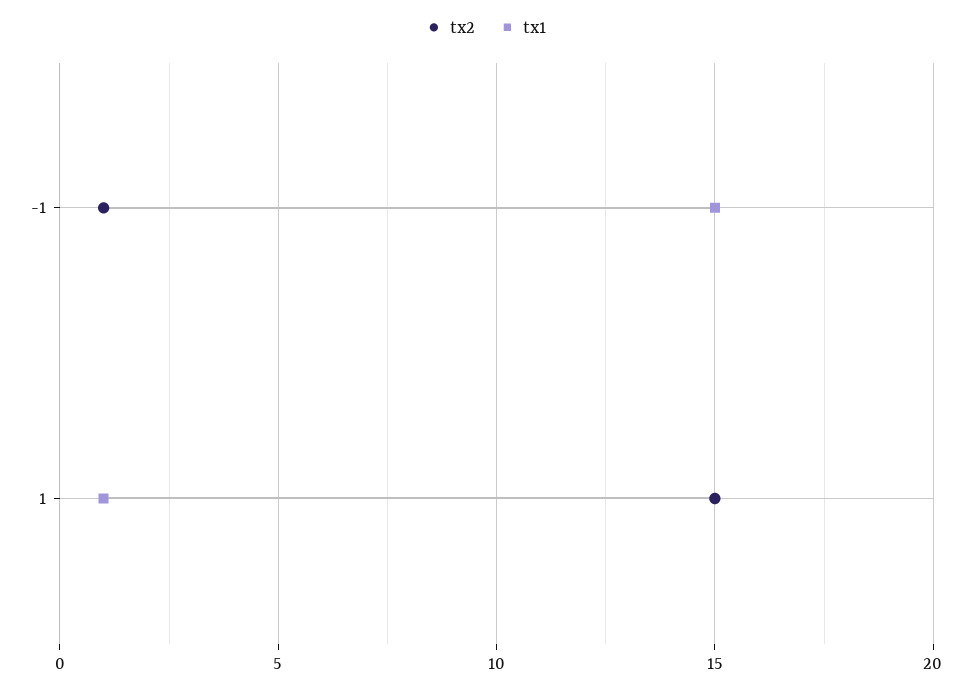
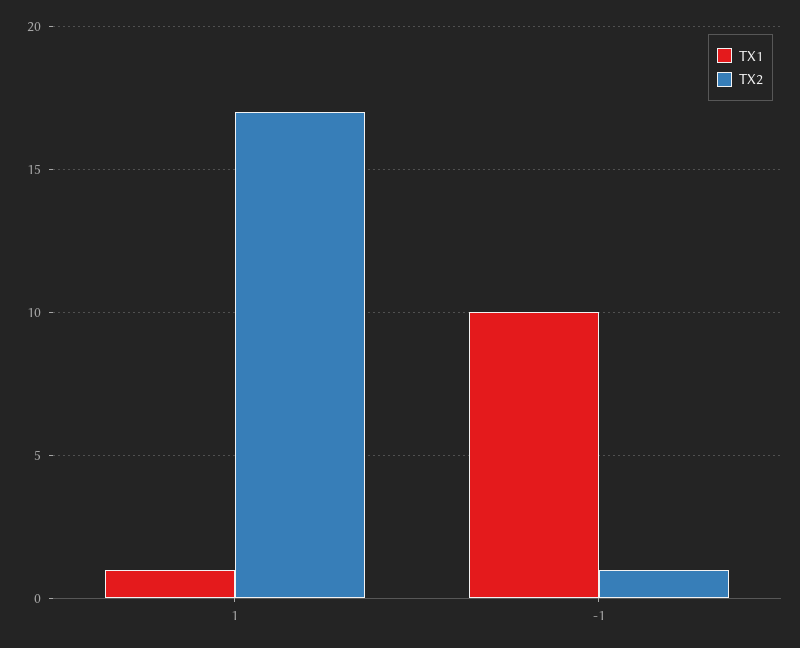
  {
    "tx2": {
      "-1": 1,
-     "1": 15
+     "1": 17
    },
    "tx1": {
-     "-1": 15,
+     "-1": 10,
      "1": 1
    }
  }

